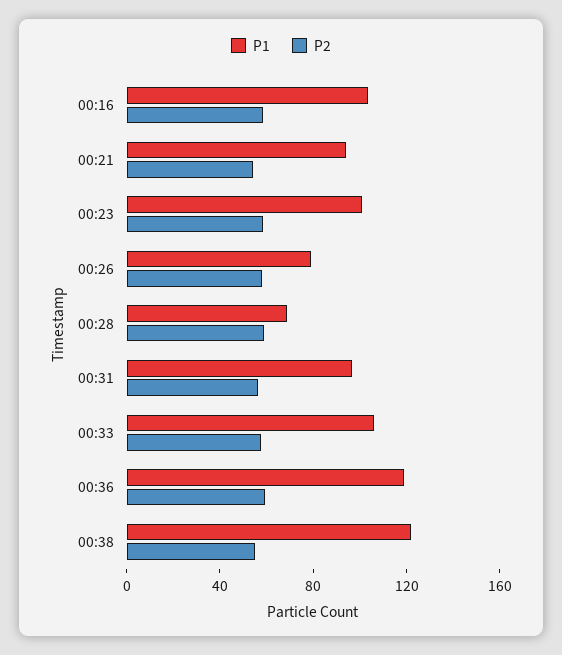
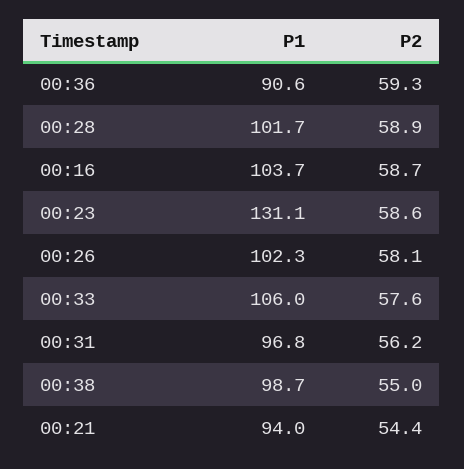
  {
    "P1": {
      "00:16": 103.7,
      "00:21": 94,
-     "00:23": 100,
+     "00:23": 131.1,
-     "00:26": 80,
+     "00:26": 102.3,
-     "00:28": 70,
+     "00:28": 101.7,
      "00:31": 96.8,
      "00:33": 106,
-     "00:36": 120,
+     "00:36": 90.6,
-     "00:38": 120
+     "00:38": 98.7
    },
    "P2": {
      "00:16": 58.7,
      "00:21": 54.4,
      "00:23": 58.6,
      "00:26": 58.1,
      "00:28": 58.9,
      "00:31": 56.2,
      "00:33": 57.6,
      "00:36": 59.3,
      "00:38": 55
    }
  }

